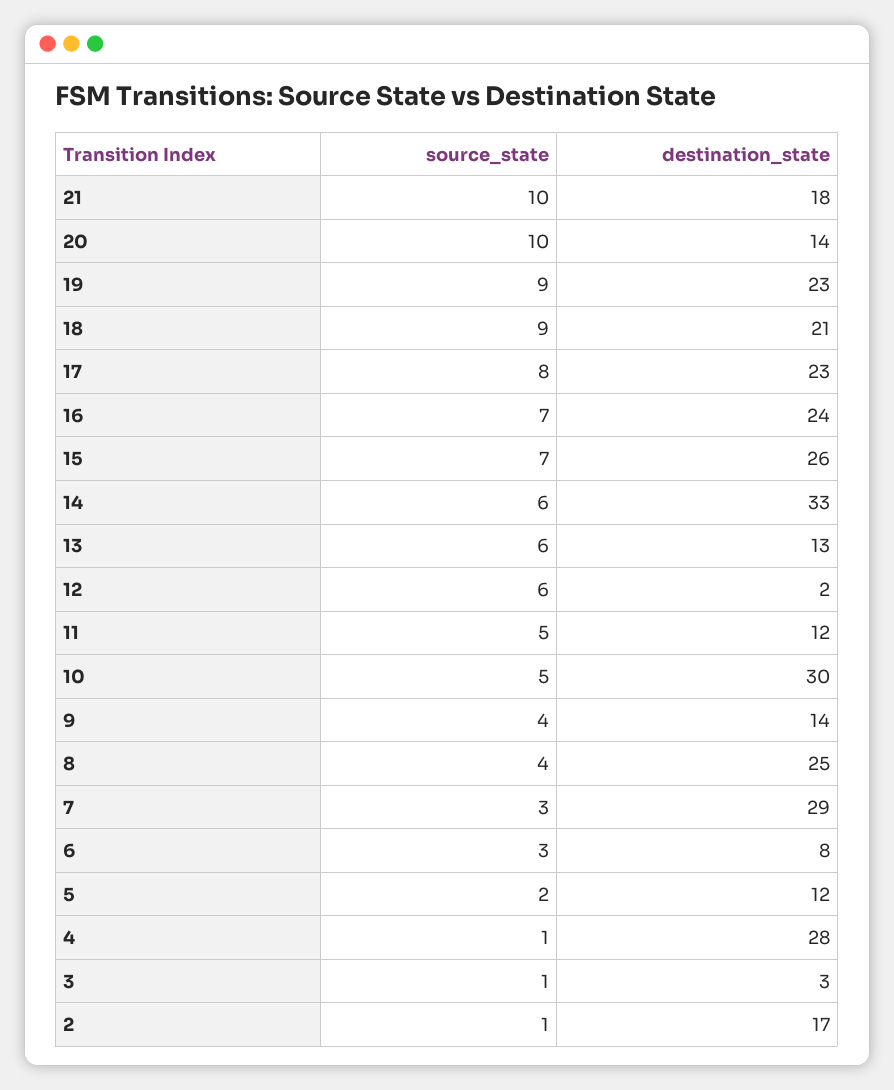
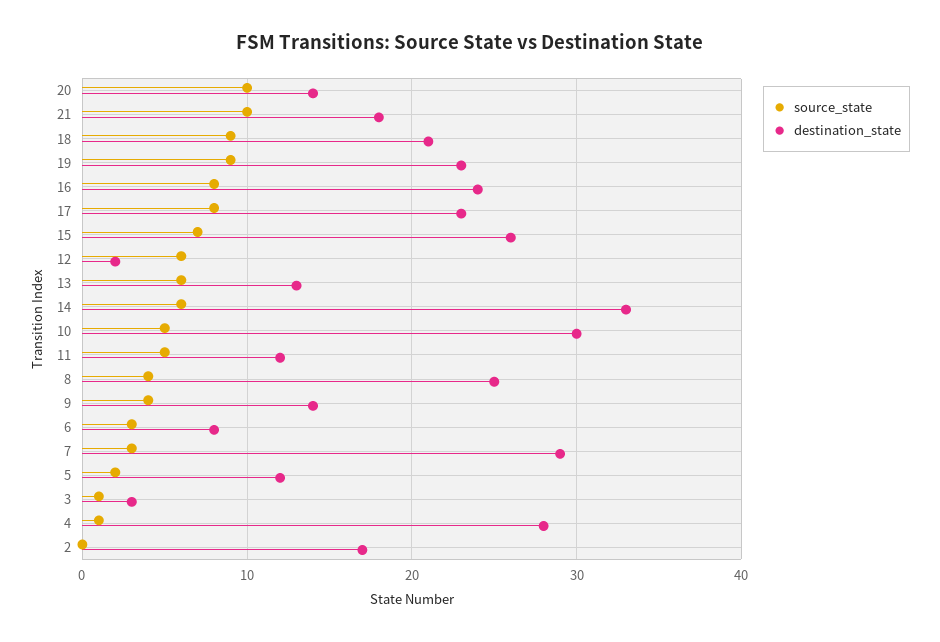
  {
    "source_state": {
      "21": 10,
      "20": 10,
      "19": 9,
      "18": 9,
      "17": 8,
-     "16": 7,
+     "16": 8,
      "15": 7,
      "14": 6,
      "13": 6,
      "12": 6,
      "11": 5,
      "10": 5,
      "9": 4,
      "8": 4,
      "7": 3,
      "6": 3,
      "5": 2,
      "4": 1,
      "3": 1,
-     "2": 1
+     "2": 0
    },
    "destination_state": {
      "21": 18,
      "20": 14,
      "19": 23,
      "18": 21,
      "17": 23,
      "16": 24,
      "15": 26,
      "14": 33,
      "13": 13,
      "12": 2,
      "11": 12,
      "10": 30,
      "9": 14,
      "8": 25,
      "7": 29,
      "6": 8,
      "5": 12,
      "4": 28,
      "3": 3,
      "2": 17
    }
  }

